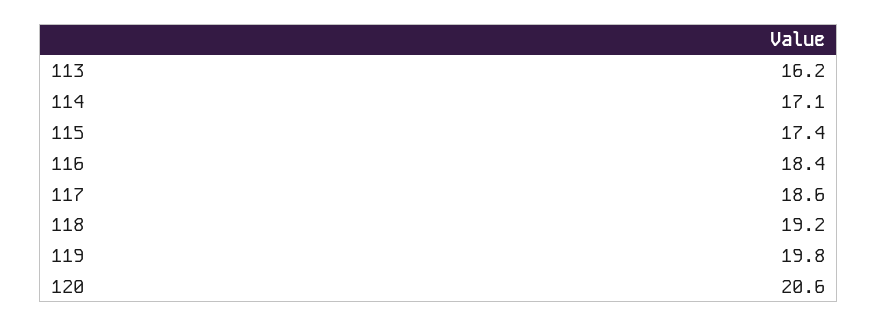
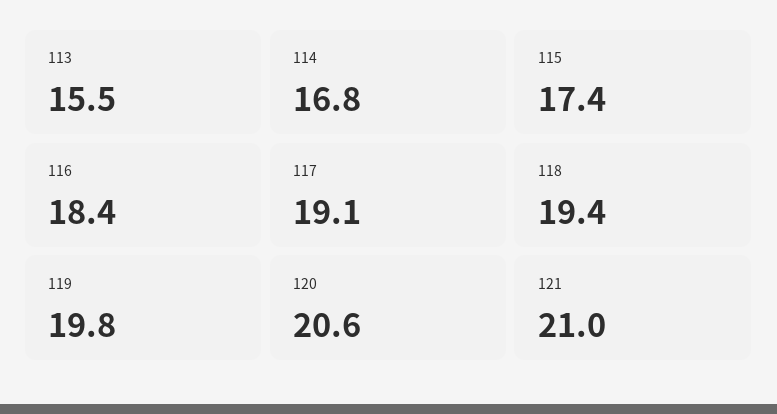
  {
-   "113": 16.2,
+   "113": 15.5,
-   "114": 17.1,
+   "114": 16.8,
    "115": 17.4,
    "116": 18.4,
-   "117": 18.6,
+   "117": 19.1,
-   "118": 19.2,
+   "118": 19.4,
    "119": 19.8,
-   "120": 20.6
+   "120": 20.6,
+   "121": 21
  }

